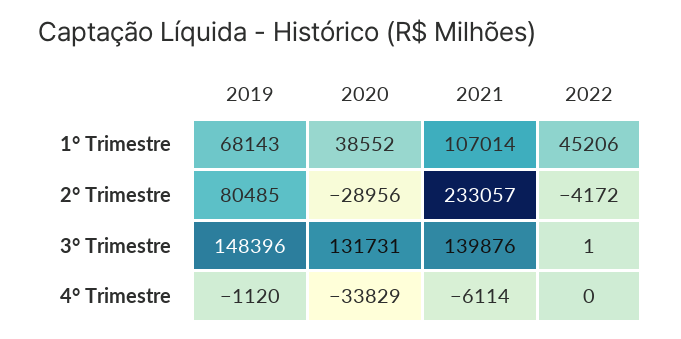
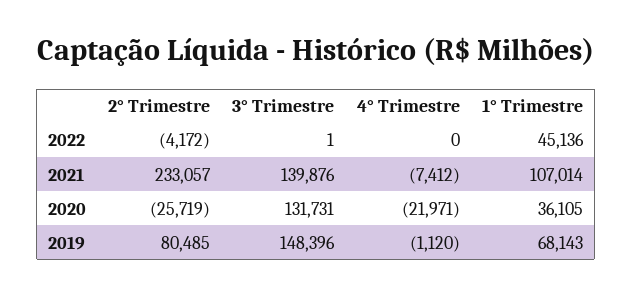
  {
    "2019": {
      "1° Trimestre": 68143,
      "2° Trimestre": 80485,
      "3° Trimestre": 148396,
      "4° Trimestre": -1120
    },
    "2020": {
-     "1° Trimestre": 38552,
+     "1° Trimestre": 36105,
-     "2° Trimestre": -28956,
+     "2° Trimestre": -25719,
      "3° Trimestre": 131731,
-     "4° Trimestre": -33829
+     "4° Trimestre": -21971
    },
    "2021": {
      "1° Trimestre": 107014,
      "2° Trimestre": 233057,
      "3° Trimestre": 139876,
-     "4° Trimestre": -6114
+     "4° Trimestre": -7412
    },
    "2022": {
-     "1° Trimestre": 45206,
+     "1° Trimestre": 45136,
      "2° Trimestre": -4172,
      "3° Trimestre": 1,
      "4° Trimestre": 0
    }
  }

